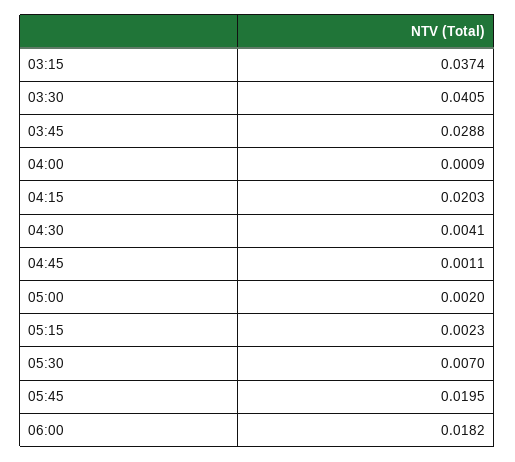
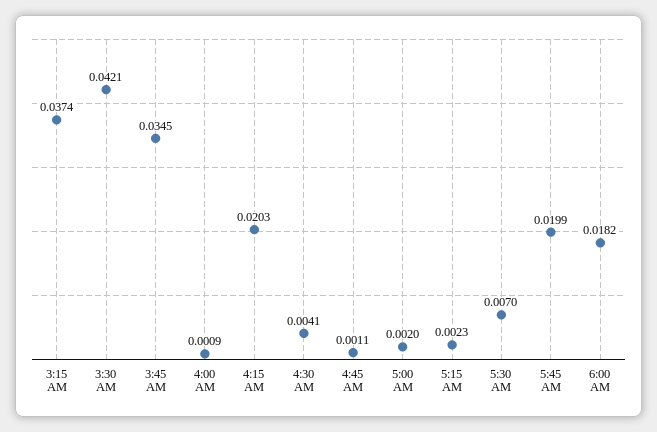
  {
    "03:15": 0.0374,
-   "03:30": 0.0405,
+   "03:30": 0.0421,
-   "03:45": 0.0288,
+   "03:45": 0.0345,
    "04:00": 0.0009,
    "04:15": 0.0203,
    "04:30": 0.0041,
    "04:45": 0.0011,
    "05:00": 0.002,
    "05:15": 0.0023,
    "05:30": 0.007,
-   "05:45": 0.0195,
+   "05:45": 0.0199,
    "06:00": 0.0182
  }

